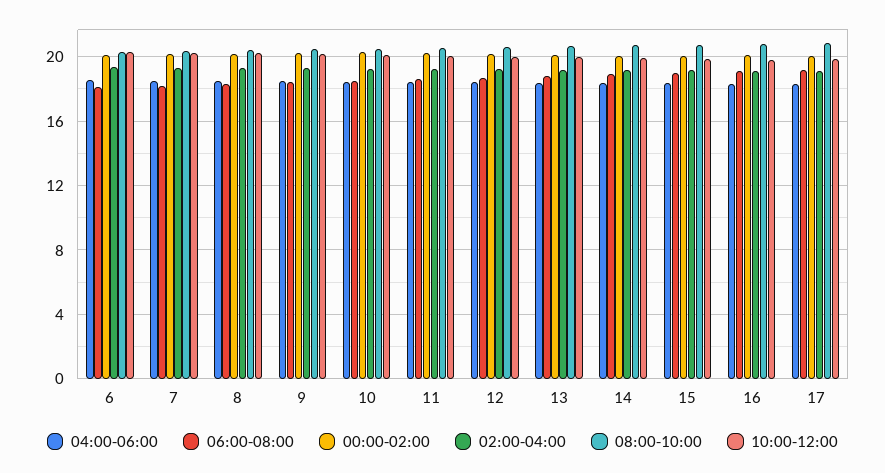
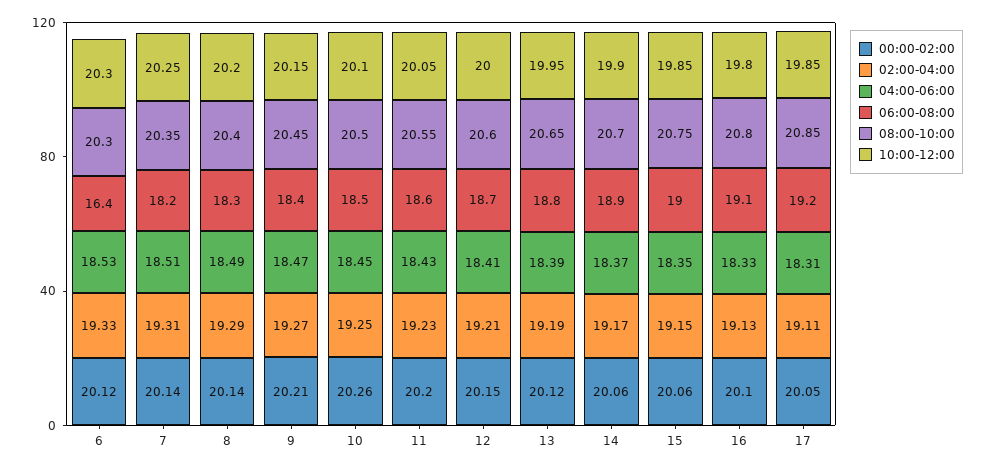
  {
    "04:00-06:00": {
      "6": 18.53,
      "7": 18.51,
      "8": 18.49,
      "9": 18.47,
      "10": 18.45,
      "11": 18.43,
      "12": 18.41,
      "13": 18.39,
      "14": 18.37,
      "15": 18.35,
      "16": 18.33,
      "17": 18.31
    },
    "06:00-08:00": {
-     "6": 18,
+     "6": 16.4,
      "7": 18.2,
      "8": 18.3,
      "9": 18.4,
      "10": 18.5,
      "11": 18.6,
      "12": 18.7,
      "13": 18.8,
      "14": 18.9,
      "15": 19,
      "16": 19.1,
      "17": 19.2
    },
    "00:00-02:00": {
      "6": 20.12,
      "7": 20.14,
      "8": 20.14,
      "9": 20.21,
      "10": 20.26,
      "11": 20.2,
      "12": 20.15,
      "13": 20.12,
      "14": 20.06,
      "15": 20.06,
      "16": 20.1,
      "17": 20.05
    },
    "02:00-04:00": {
      "6": 19.33,
      "7": 19.31,
      "8": 19.29,
      "9": 19.27,
      "10": 19.25,
      "11": 19.23,
      "12": 19.21,
      "13": 19.19,
      "14": 19.17,
      "15": 19.15,
      "16": 19.13,
      "17": 19.11
    },
    "08:00-10:00": {
      "6": 20.3,
      "7": 20.35,
      "8": 20.4,
      "9": 20.45,
      "10": 20.5,
      "11": 20.55,
      "12": 20.6,
      "13": 20.65,
      "14": 20.7,
      "15": 20.75,
      "16": 20.8,
      "17": 20.85
    },
    "10:00-12:00": {
      "6": 20.3,
      "7": 20.25,
      "8": 20.2,
      "9": 20.15,
      "10": 20.1,
      "11": 20.05,
      "12": 20,
      "13": 19.95,
      "14": 19.9,
      "15": 19.85,
      "16": 19.8,
      "17": 19.85
    }
  }

